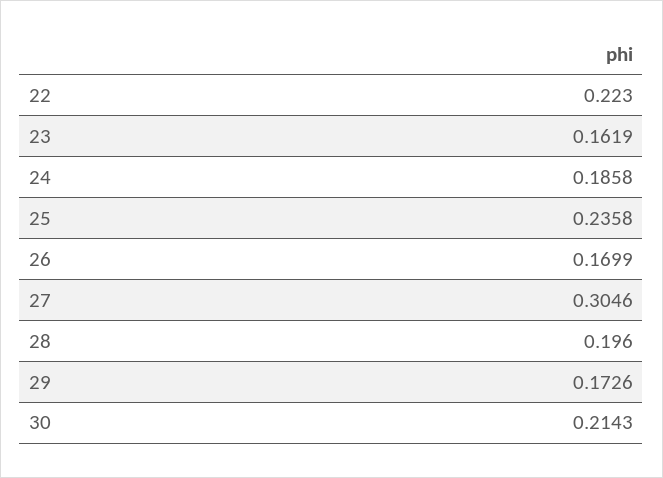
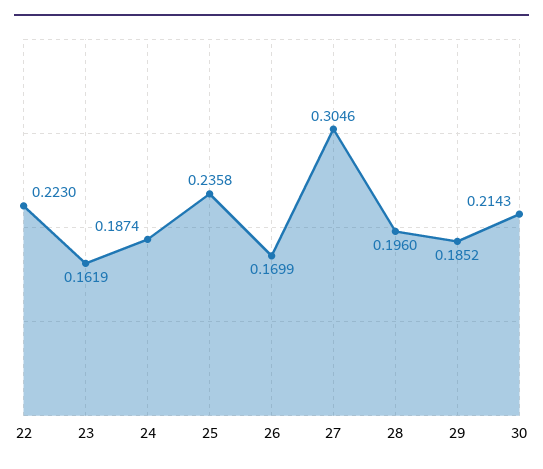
  {
    "22": 0.223,
    "23": 0.1619,
-   "24": 0.1858,
+   "24": 0.1874,
    "25": 0.2358,
    "26": 0.1699,
    "27": 0.3046,
    "28": 0.196,
-   "29": 0.1726,
+   "29": 0.1852,
    "30": 0.2143
  }

